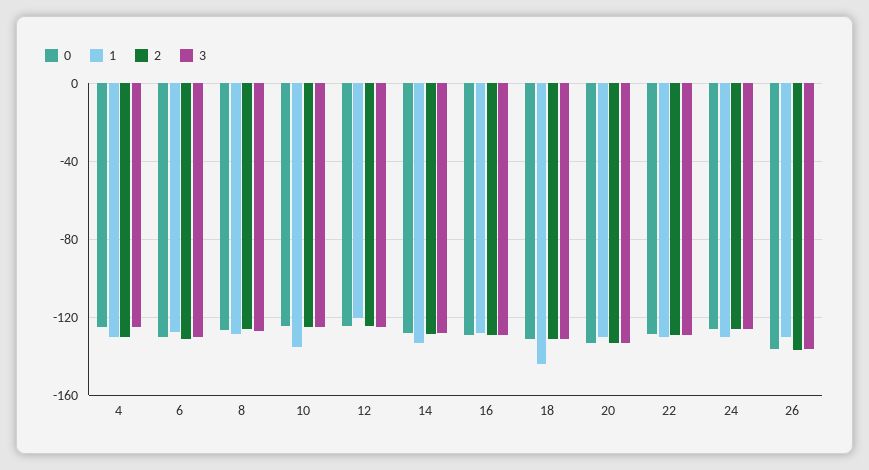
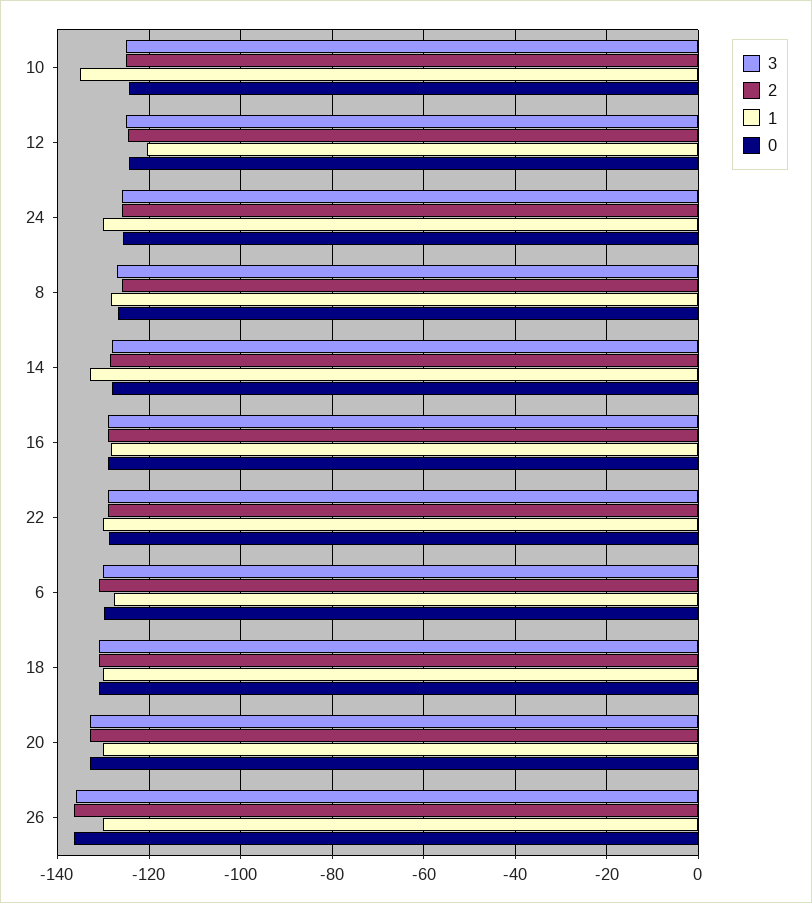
  {
    "0": {
-     "4": -125,
      "6": -130,
      "8": -126,
      "10": -124,
      "12": -124,
      "14": -128,
      "16": -128,
      "18": -132,
      "20": -132,
      "22": -128,
      "24": -126,
      "26": -136
    },
    "1": {
-     "4": -130,
      "6": -128,
      "8": -128,
      "10": -136,
      "12": -120,
      "14": -132,
      "16": -128,
-     "18": -145,
+     "18": -130,
      "20": -130,
      "22": -130,
      "24": -130,
      "26": -130
    },
    "2": {
-     "4": -130,
      "6": -132,
      "8": -126,
      "10": -126,
      "12": -124,
      "14": -128,
      "16": -130,
      "18": -132,
      "20": -134,
      "22": -130,
      "24": -126,
      "26": -136
    },
    "3": {
-     "4": -125,
      "6": -130,
      "8": -128,
      "10": -126,
      "12": -126,
      "14": -128,
      "16": -130,
      "18": -132,
      "20": -134,
      "22": -130,
      "24": -126,
      "26": -136
    }
  }

